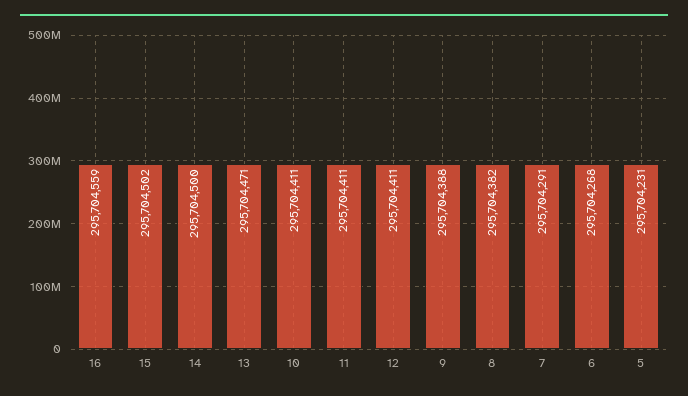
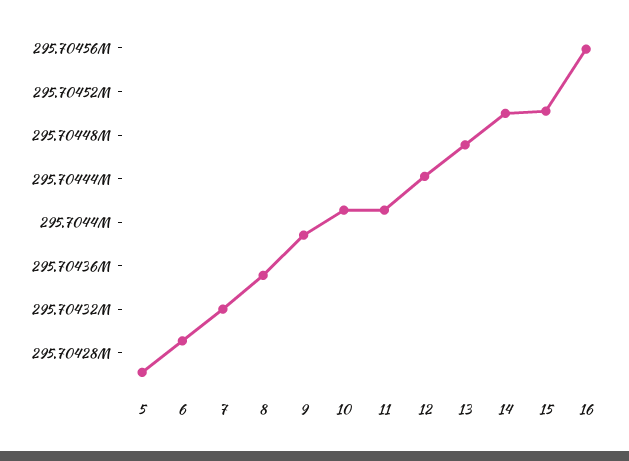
  {
    "16": 295704559,
    "15": 295704502,
    "14": 295704500,
    "13": 295704471,
    "10": 295704411,
    "11": 295704411,
-   "12": 295704411,
+   "12": 295704440,
    "9": 295704388,
-   "8": 295704382,
+   "8": 295704350,
-   "7": 295704291,
+   "7": 295704320,
-   "6": 295704268,
+   "6": 295704290,
-   "5": 295704231
+   "5": 295704260
  }

